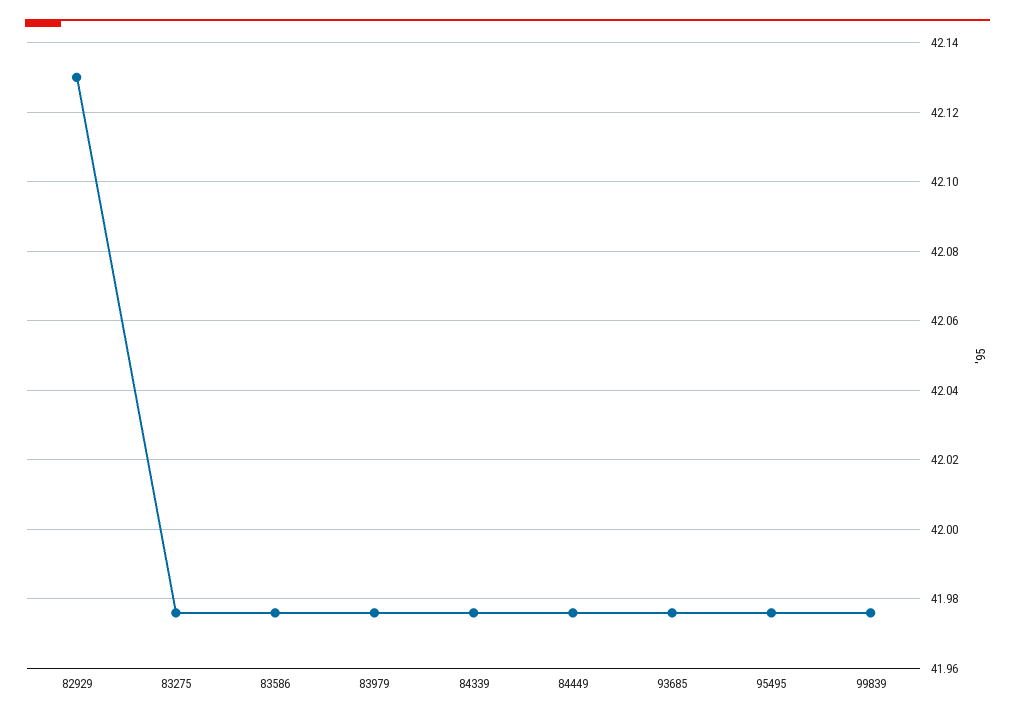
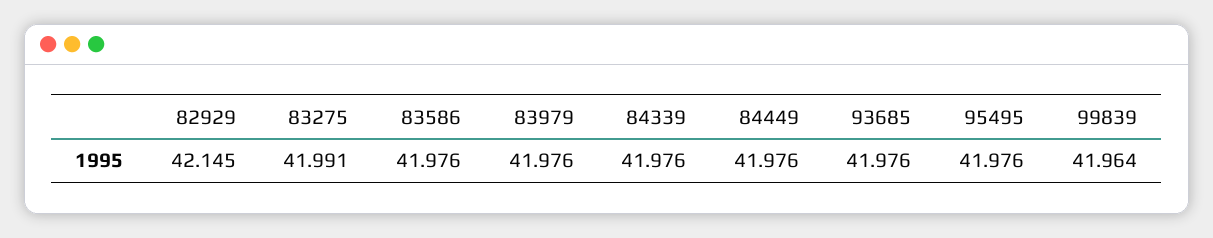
  {
-   "82929": 42.13,
+   "82929": 42.145,
-   "83275": 41.975,
+   "83275": 41.991,
    "83586": 41.976,
    "83979": 41.976,
    "84339": 41.976,
    "84449": 41.976,
    "93685": 41.976,
    "95495": 41.976,
-   "99839": 41.975
+   "99839": 41.964
  }

